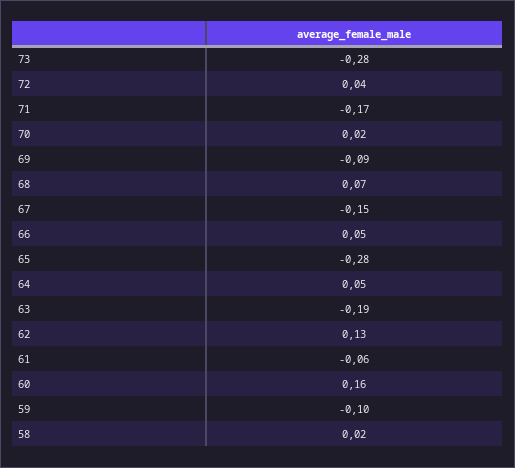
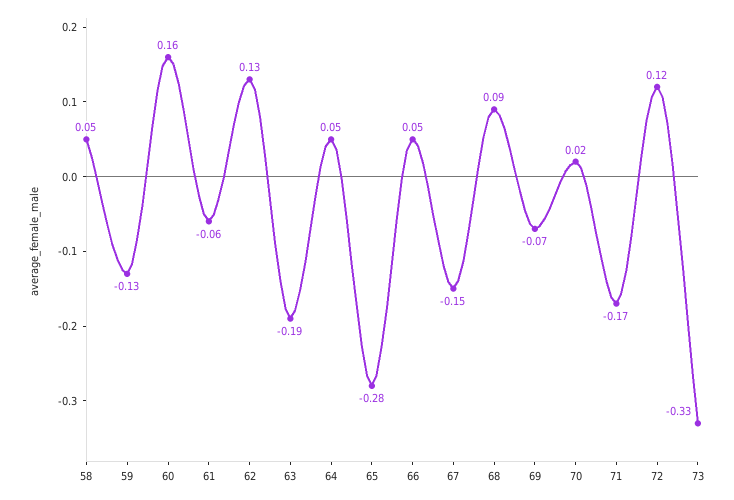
  {
-   "73": -0.28,
+   "73": -0.33,
-   "72": 0.04,
+   "72": 0.12,
    "71": -0.17,
    "70": 0.02,
-   "69": -0.09,
+   "69": -0.07,
-   "68": 0.07,
+   "68": 0.09,
    "67": -0.15,
    "66": 0.05,
    "65": -0.28,
    "64": 0.05,
    "63": -0.19,
    "62": 0.13,
    "61": -0.06,
    "60": 0.16,
-   "59": -0.1,
+   "59": -0.13,
-   "58": 0.02
+   "58": 0.05
  }

